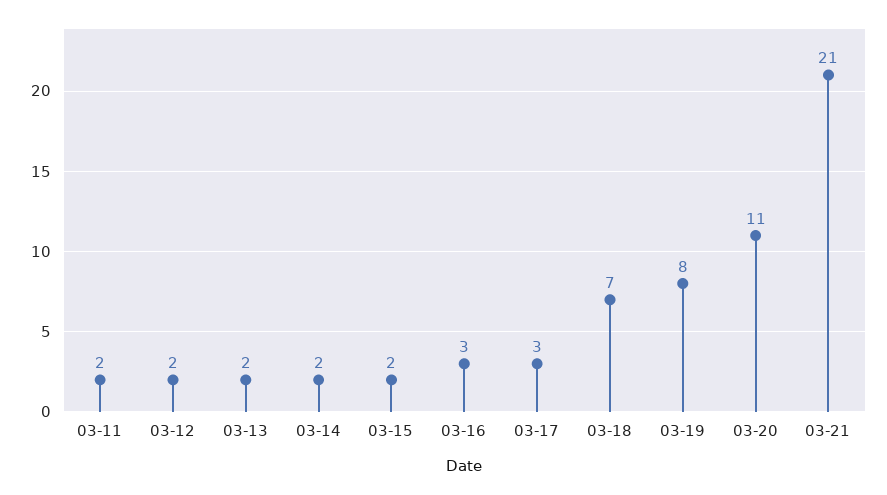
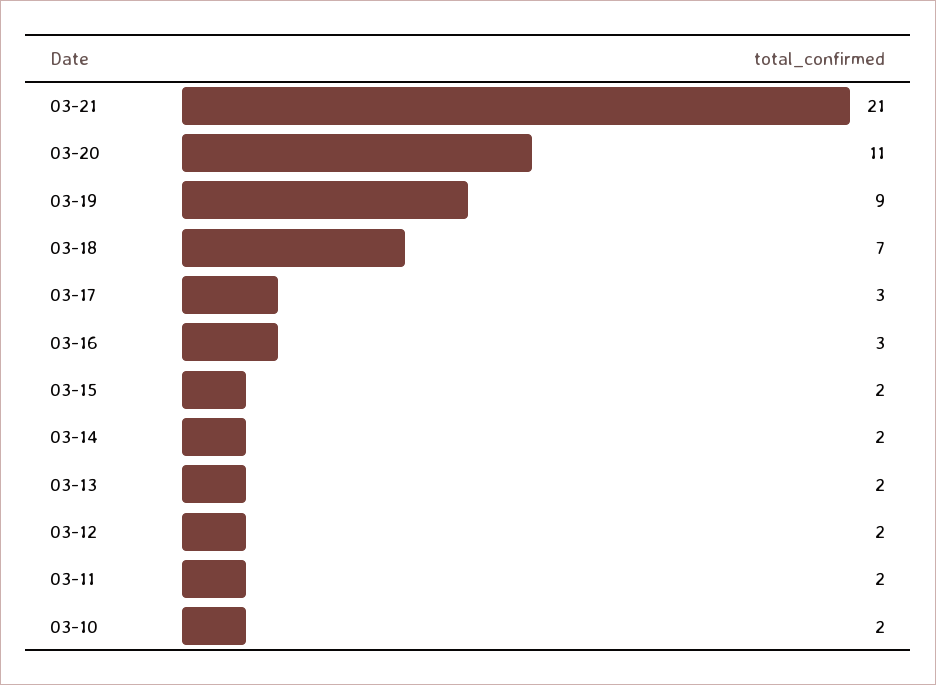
  {
    "03-11": 2,
    "03-12": 2,
    "03-13": 2,
    "03-14": 2,
    "03-15": 2,
    "03-16": 3,
    "03-17": 3,
    "03-18": 7,
-   "03-19": 8,
+   "03-19": 9,
    "03-20": 11,
-   "03-21": 21
+   "03-21": 21,
+   "03-10": 2
  }

